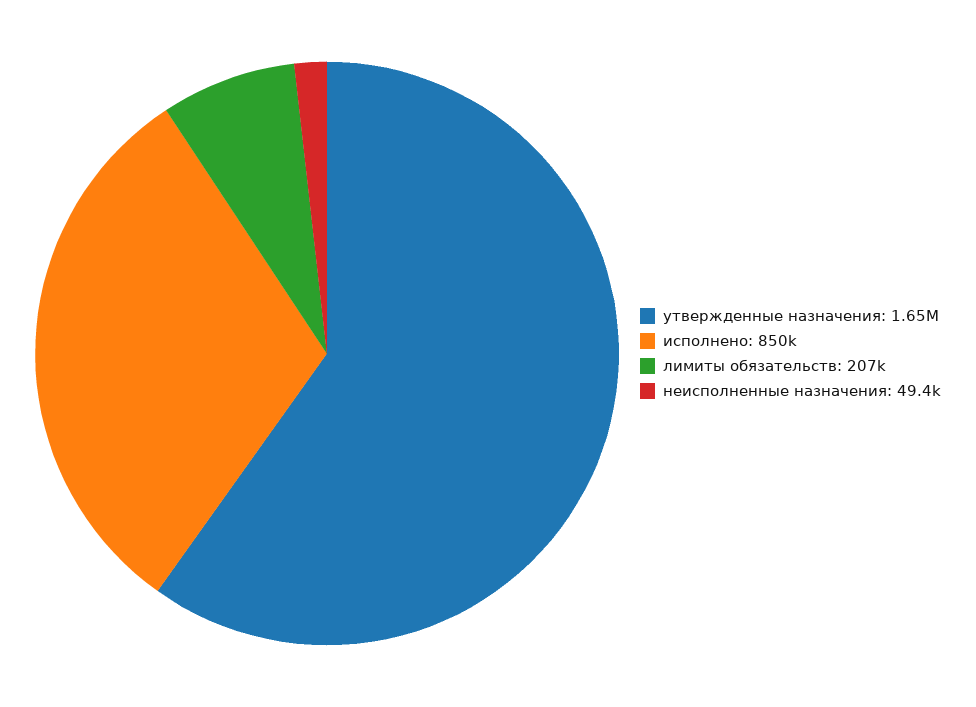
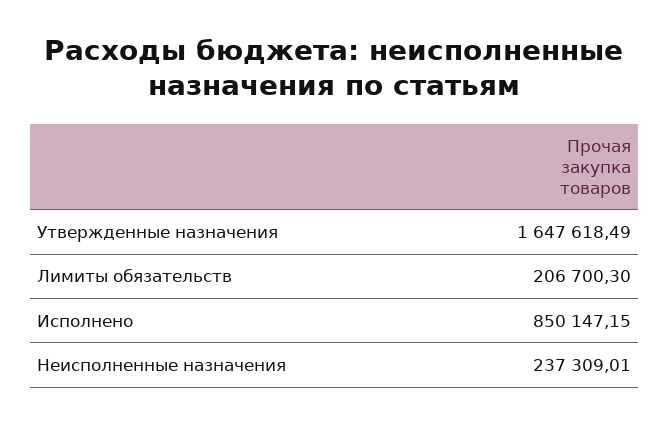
  {
    "утвержденные назначения": 1647618.49,
    "исполнено": 850147.15,
    "лимиты обязательств": 206700.3,
-   "неисполненные назначения": 49400
+   "неисполненные назначения": 237309.01
  }

